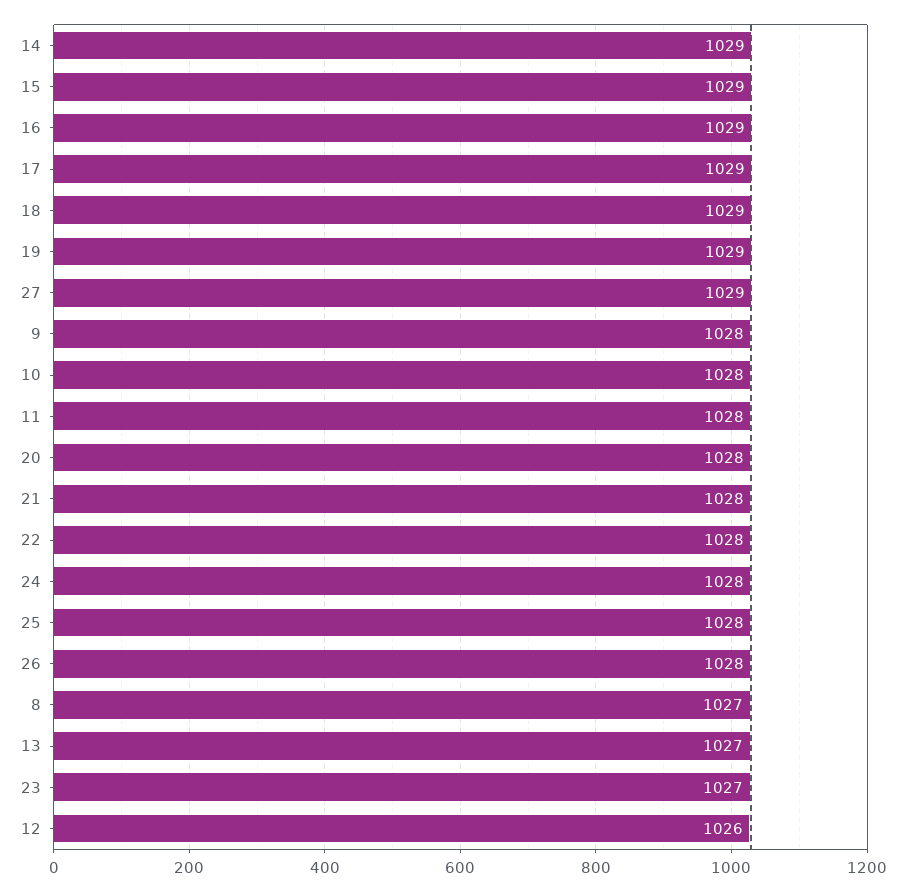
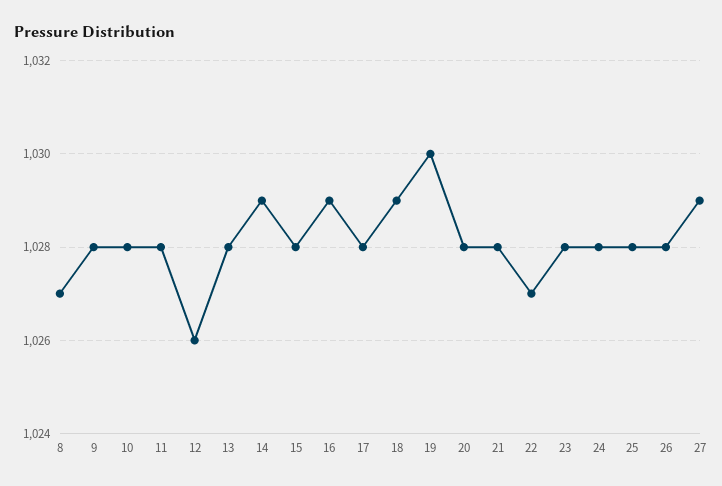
  {
    "14": 1029,
-   "15": 1029,
+   "15": 1028,
    "16": 1029,
-   "17": 1029,
+   "17": 1028,
    "18": 1029,
-   "19": 1029,
+   "19": 1030,
    "27": 1029,
    "9": 1028,
    "10": 1028,
    "11": 1028,
    "20": 1028,
    "21": 1028,
-   "22": 1028,
+   "22": 1027,
    "24": 1028,
    "25": 1028,
    "26": 1028,
    "8": 1027,
-   "13": 1027,
+   "13": 1028,
-   "23": 1027,
+   "23": 1028,
    "12": 1026
  }

